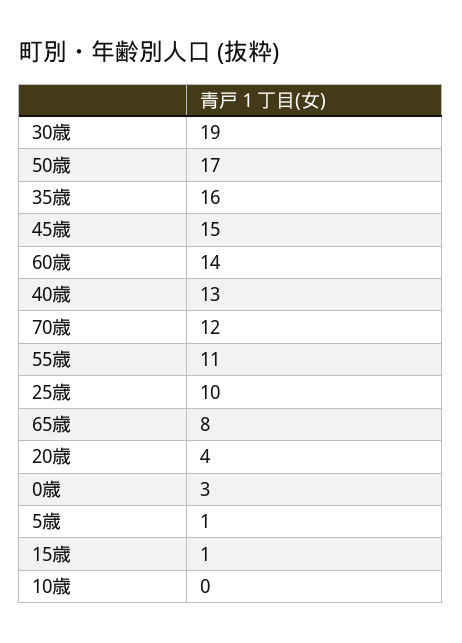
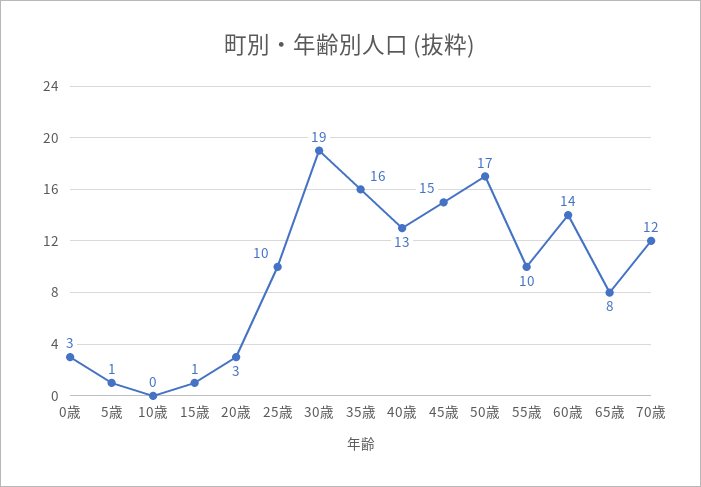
  {
    "30歳": 19,
    "50歳": 17,
    "35歳": 16,
    "45歳": 15,
    "60歳": 14,
    "40歳": 13,
    "70歳": 12,
-   "55歳": 11,
+   "55歳": 10,
    "25歳": 10,
    "65歳": 8,
-   "20歳": 4,
+   "20歳": 3,
    "0歳": 3,
    "5歳": 1,
    "15歳": 1,
    "10歳": 0
  }

